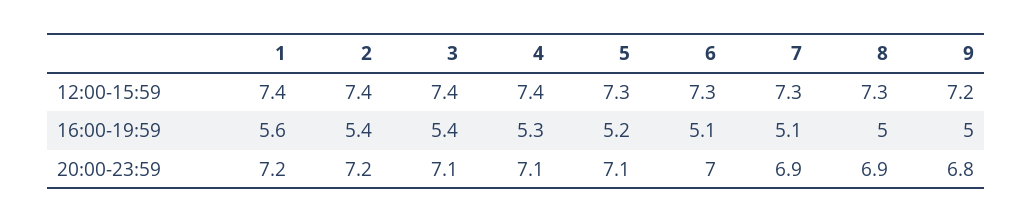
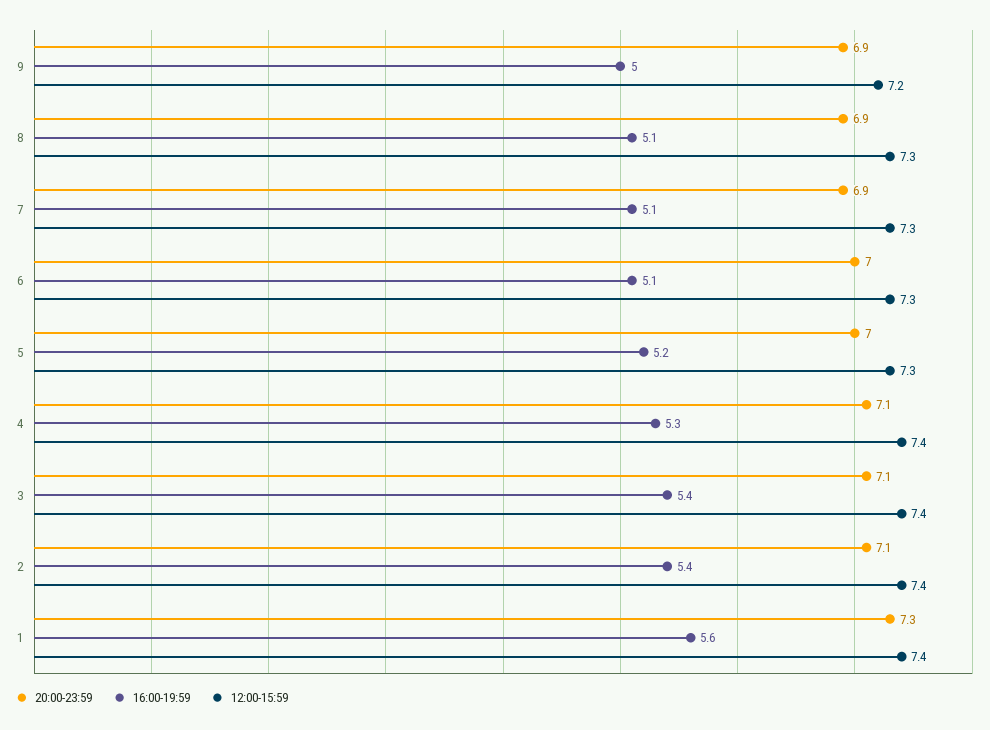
  {
    "12:00-15:59": {
      "1": 7.4,
      "2": 7.4,
      "3": 7.4,
      "4": 7.4,
      "5": 7.3,
      "6": 7.3,
      "7": 7.3,
      "8": 7.3,
      "9": 7.2
    },
    "16:00-19:59": {
      "1": 5.6,
      "2": 5.4,
      "3": 5.4,
      "4": 5.3,
      "5": 5.2,
      "6": 5.1,
      "7": 5.1,
-     "8": 5,
+     "8": 5.1,
      "9": 5
    },
    "20:00-23:59": {
-     "1": 7.2,
+     "1": 7.3,
-     "2": 7.2,
+     "2": 7.1,
      "3": 7.1,
      "4": 7.1,
-     "5": 7.1,
+     "5": 7,
      "6": 7,
      "7": 6.9,
      "8": 6.9,
-     "9": 6.8
+     "9": 6.9
    }
  }

